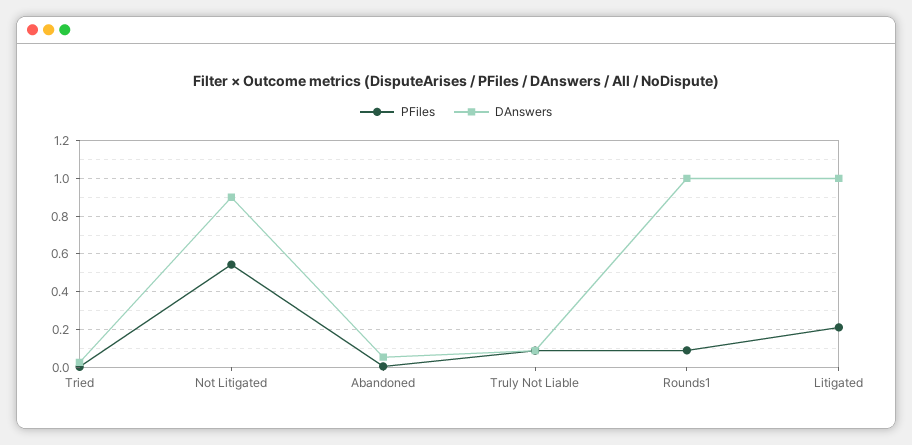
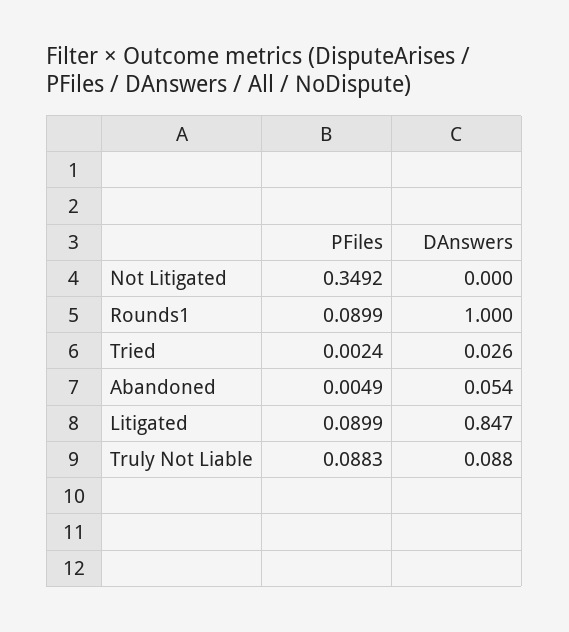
  {
    "PFiles": {
      "Tried": 0.0024,
-     "Not Litigated": 0.55,
+     "Not Litigated": 0.3492,
      "Abandoned": 0.0049,
      "Truly Not Liable": 0.0883,
      "Rounds1": 0.0899,
-     "Litigated": 0.2
+     "Litigated": 0.0899
    },
    "DAnswers": {
      "Tried": 0.026,
-     "Not Litigated": 0.9,
+     "Not Litigated": 0,
      "Abandoned": 0.054,
      "Truly Not Liable": 0.088,
      "Rounds1": 1,
-     "Litigated": 1
+     "Litigated": 0.847
    }
  }

